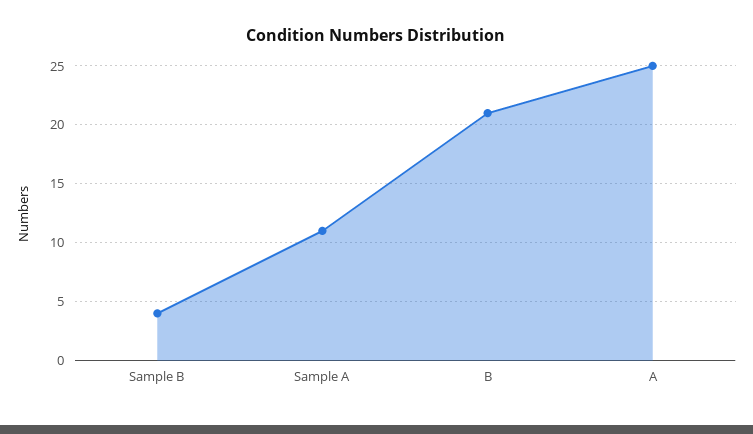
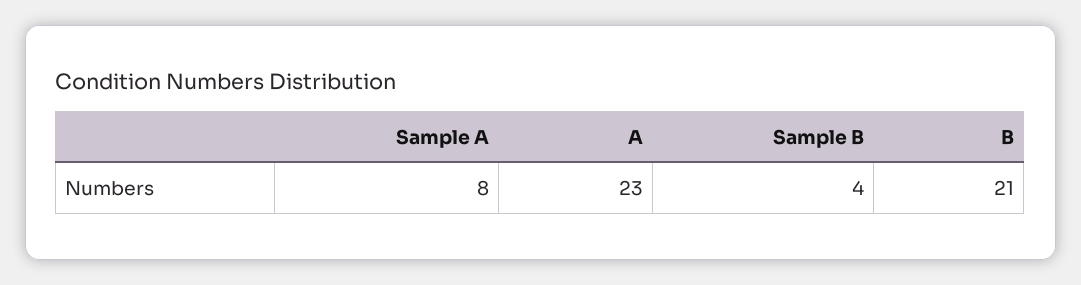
  {
    "Sample B": 4,
-   "Sample A": 11,
+   "Sample A": 8,
    "B": 21,
-   "A": 25
+   "A": 23
  }

